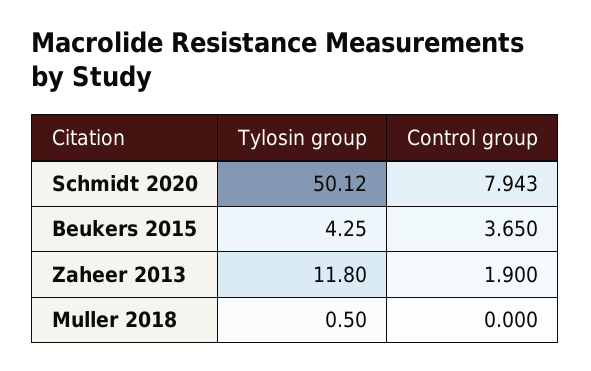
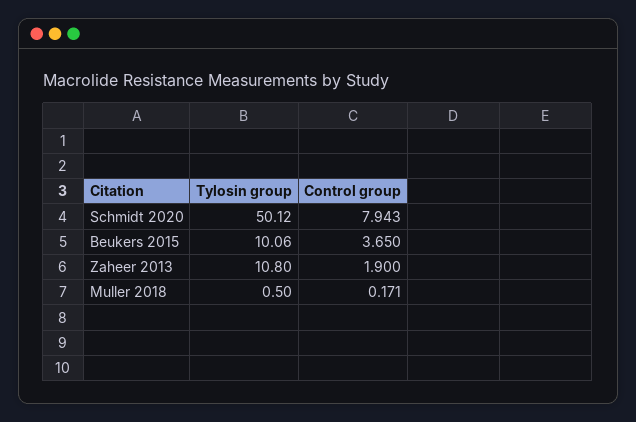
  {
    "Tylosin group": {
      "Schmidt 2020": 50.12,
-     "Beukers 2015": 4.25,
+     "Beukers 2015": 10.06,
-     "Zaheer 2013": 11.8,
+     "Zaheer 2013": 10.8,
      "Muller 2018": 0.5
    },
    "Control group": {
      "Schmidt 2020": 7.943,
      "Beukers 2015": 3.65,
      "Zaheer 2013": 1.9,
-     "Muller 2018": 0
+     "Muller 2018": 0.171
    }
  }

